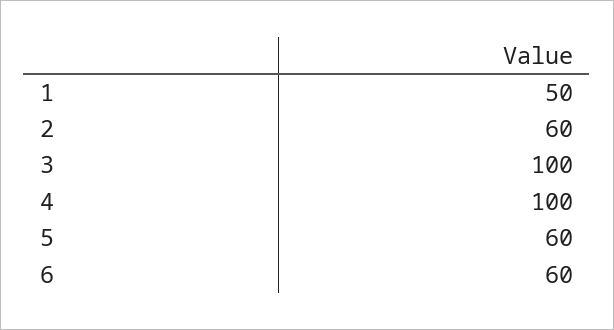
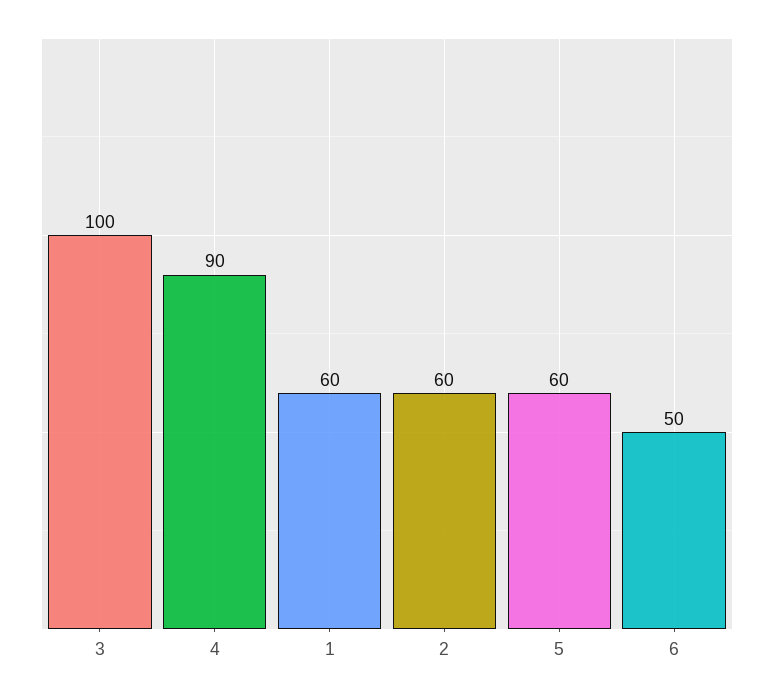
  {
-   "1": 50,
+   "1": 60,
    "2": 60,
    "3": 100,
-   "4": 100,
+   "4": 90,
    "5": 60,
-   "6": 60
+   "6": 50
  }

